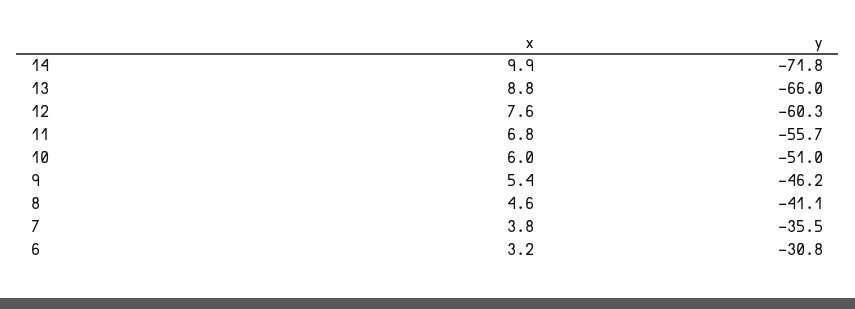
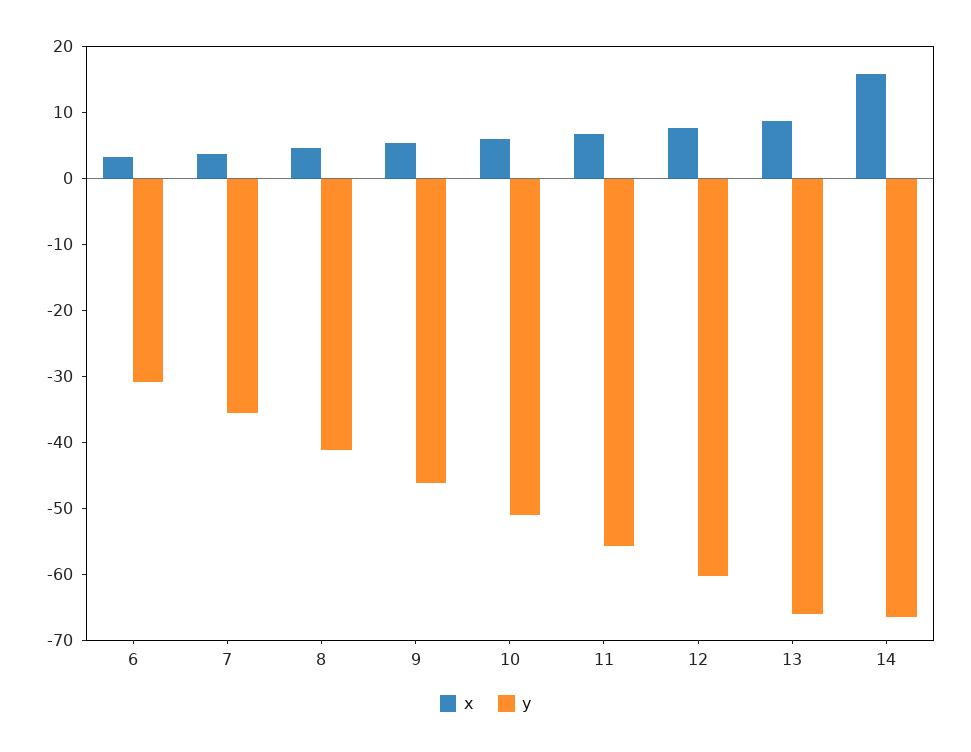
  {
    "x": {
-     "14": 9.9,
+     "14": 16,
      "13": 8.8,
      "12": 7.6,
      "11": 6.8,
      "10": 6,
      "9": 5.4,
      "8": 4.6,
      "7": 3.8,
      "6": 3.2
    },
    "y": {
-     "14": -71.8,
+     "14": -66,
      "13": -66,
      "12": -60.3,
      "11": -55.7,
      "10": -51,
      "9": -46.2,
      "8": -41.1,
      "7": -35.5,
      "6": -30.8
    }
  }

